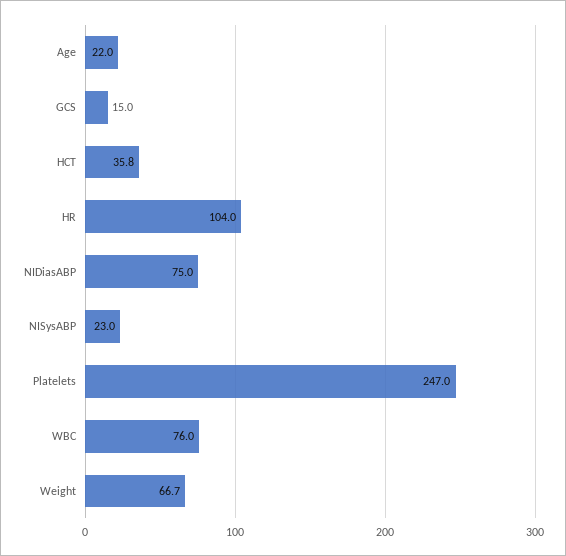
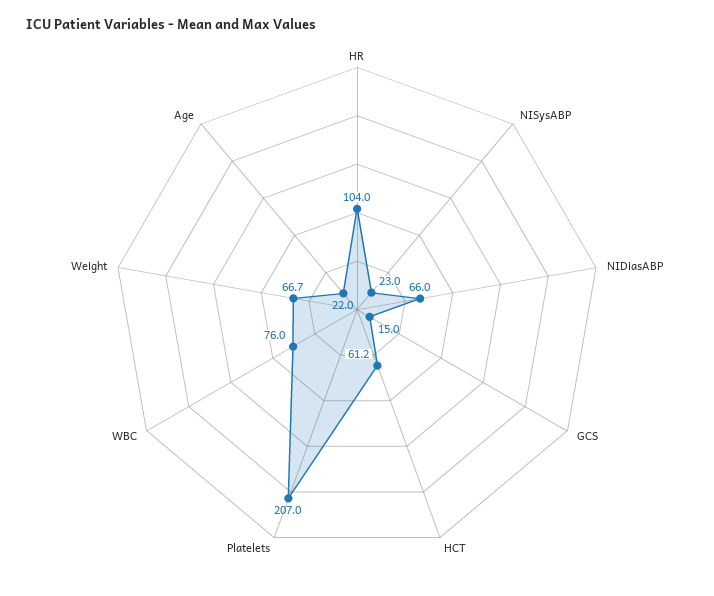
  {
    "Age": 22,
    "GCS": 15,
-   "HCT": 35.8,
+   "HCT": 61.2,
    "HR": 104,
-   "NIDiasABP": 75,
+   "NIDiasABP": 66,
    "NISysABP": 23,
-   "Platelets": 247,
+   "Platelets": 207,
    "WBC": 76,
    "Weight": 66.7
  }

